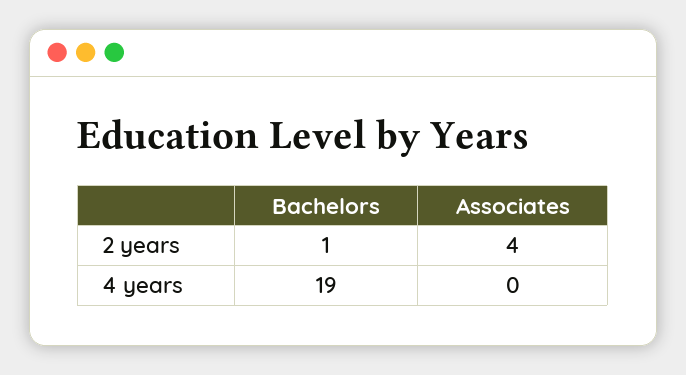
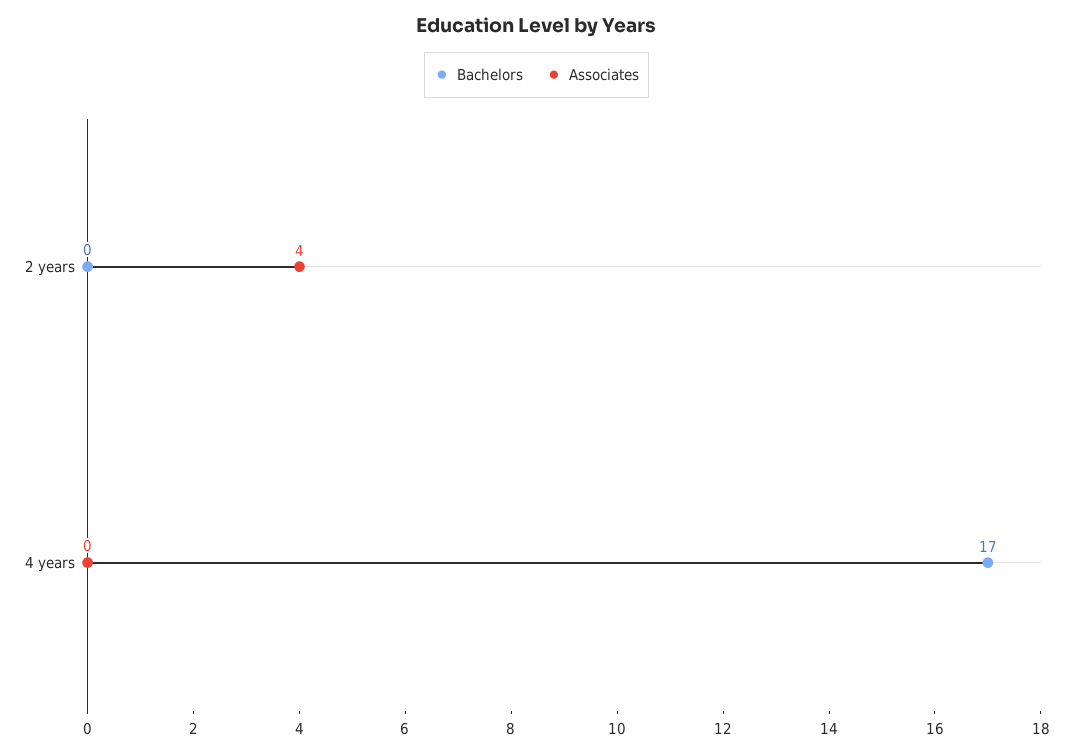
  {
    "Bachelors": {
-     "2 years": 1,
+     "2 years": 0,
-     "4 years": 19
+     "4 years": 17
    },
    "Associates": {
      "2 years": 4,
      "4 years": 0
    }
  }

